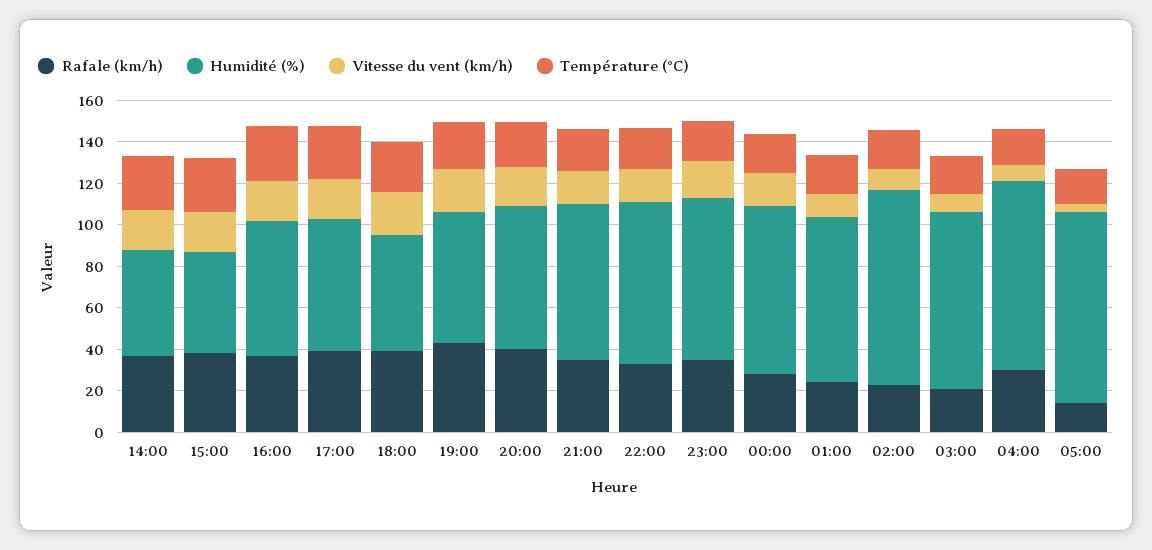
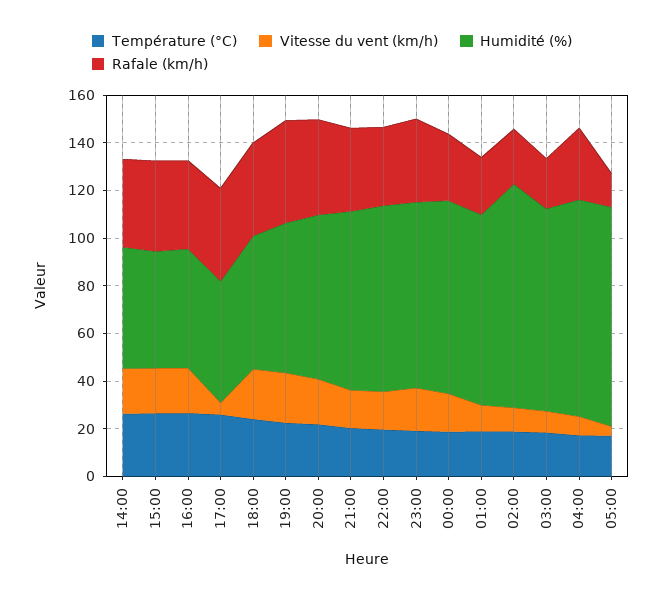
  {
    "Rafale (km/h)": {
      "14:00": 35,
      "15:00": 40,
      "16:00": 35,
      "17:00": 40,
      "18:00": 40,
      "19:00": 45,
      "20:00": 40,
      "21:00": 35,
      "22:00": 35,
      "23:00": 35,
      "00:00": 30,
      "01:00": 25,
      "02:00": 25,
      "03:00": 20,
      "04:00": 30,
      "05:00": 15
    },
    "Humidité (%)": {
      "14:00": 50,
      "15:00": 50,
-     "16:00": 65,
+     "16:00": 50,
-     "17:00": 65,
+     "17:00": 50,
      "18:00": 55,
      "19:00": 65,
      "20:00": 70,
      "21:00": 75,
      "22:00": 80,
      "23:00": 80,
      "00:00": 80,
      "01:00": 80,
      "02:00": 95,
      "03:00": 85,
      "04:00": 90,
      "05:00": 90
    },
    "Vitesse du vent (km/h)": {
      "14:00": 20,
      "15:00": 20,
      "16:00": 20,
-     "17:00": 20,
+     "17:00": 5,
      "18:00": 20,
      "19:00": 20,
      "20:00": 20,
      "21:00": 15,
      "22:00": 15,
      "23:00": 20,
      "00:00": 15,
      "01:00": 10,
      "02:00": 10,
      "03:00": 10,
      "04:00": 10,
      "05:00": 5
    },
    "Température (°C)": {
      "14:00": 25,
      "15:00": 25,
      "16:00": 25,
      "17:00": 25,
      "18:00": 25,
      "19:00": 20,
      "20:00": 20,
      "21:00": 20,
      "22:00": 20,
      "23:00": 20,
      "00:00": 20,
      "01:00": 20,
      "02:00": 20,
      "03:00": 20,
      "04:00": 15,
      "05:00": 15
    }
  }

